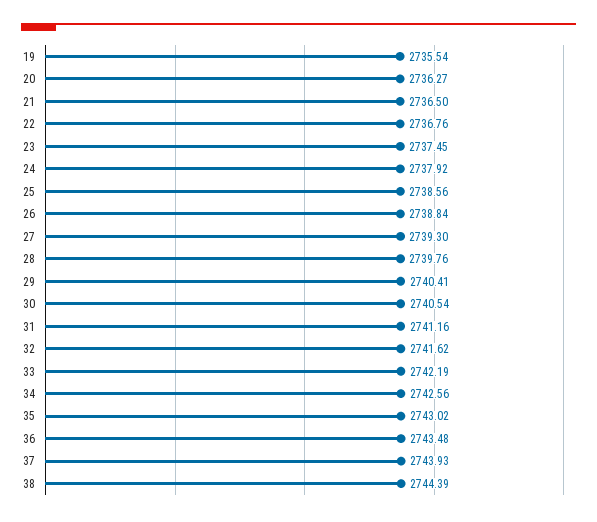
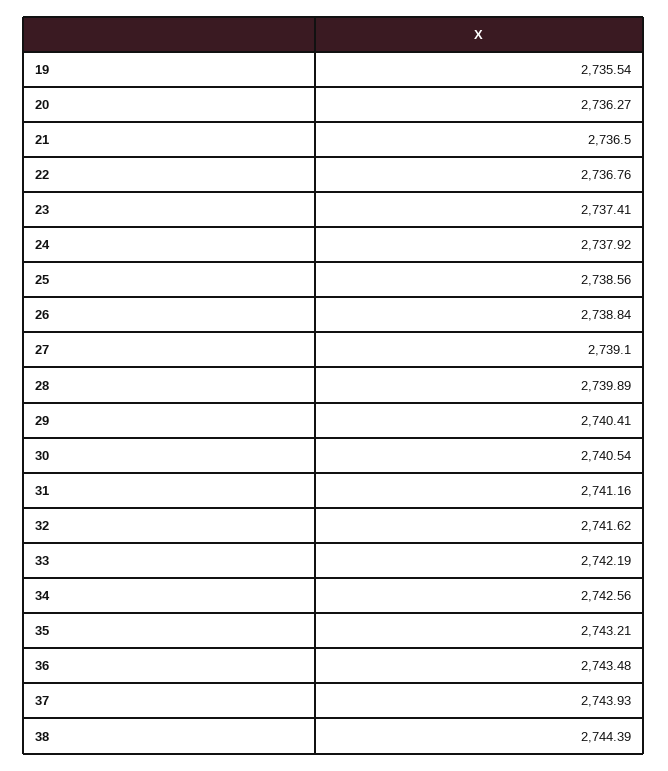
  {
    "19": 2735.54,
    "20": 2736.27,
    "21": 2736.5,
    "22": 2736.76,
-   "23": 2737.45,
+   "23": 2737.41,
    "24": 2737.92,
    "25": 2738.56,
    "26": 2738.84,
-   "27": 2739.3,
+   "27": 2739.1,
-   "28": 2739.76,
+   "28": 2739.89,
    "29": 2740.41,
    "30": 2740.54,
    "31": 2741.16,
    "32": 2741.62,
    "33": 2742.19,
    "34": 2742.56,
-   "35": 2743.02,
+   "35": 2743.21,
    "36": 2743.48,
    "37": 2743.93,
    "38": 2744.39
  }

